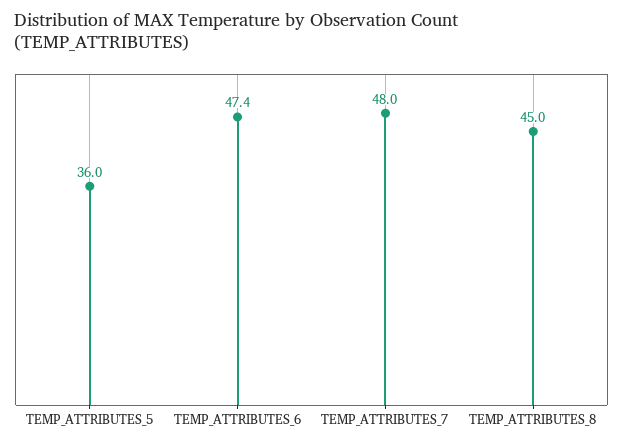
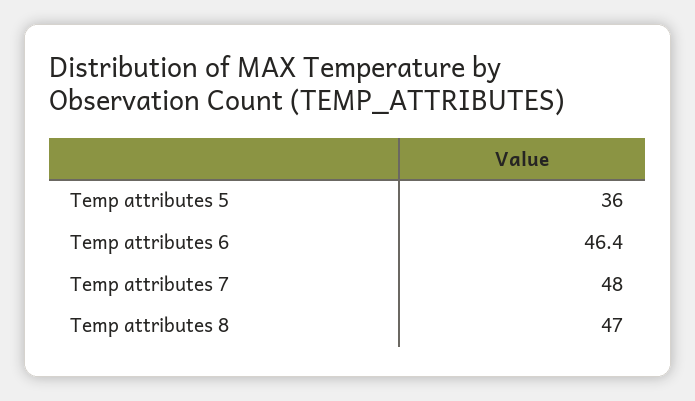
  {
    "TEMP_ATTRIBUTES_5": 36,
-   "TEMP_ATTRIBUTES_6": 47.4,
+   "TEMP_ATTRIBUTES_6": 46.4,
    "TEMP_ATTRIBUTES_7": 48,
-   "TEMP_ATTRIBUTES_8": 45
+   "TEMP_ATTRIBUTES_8": 47
  }

